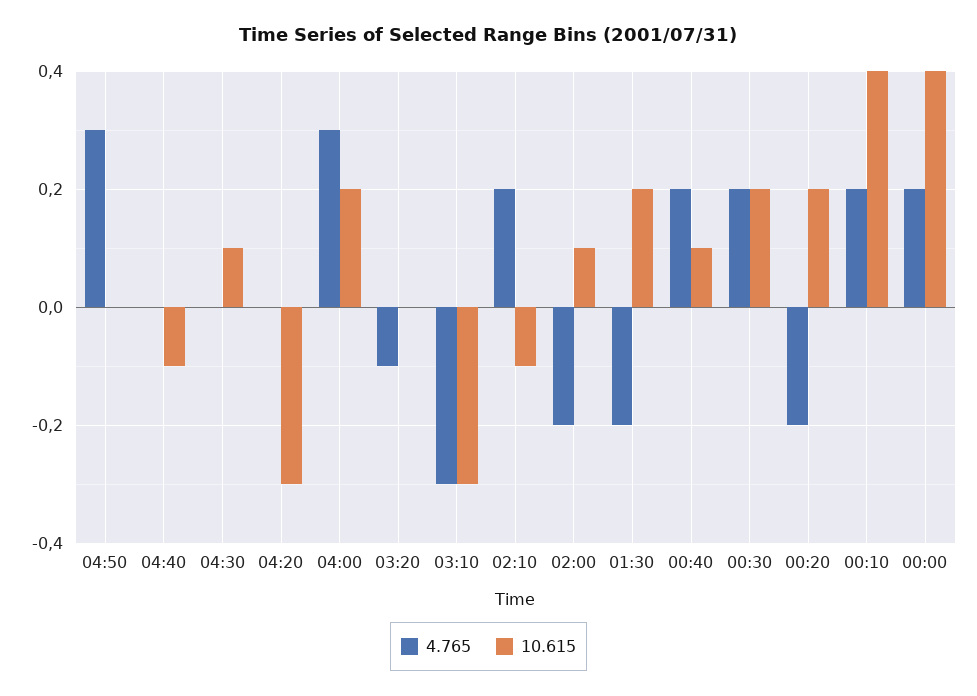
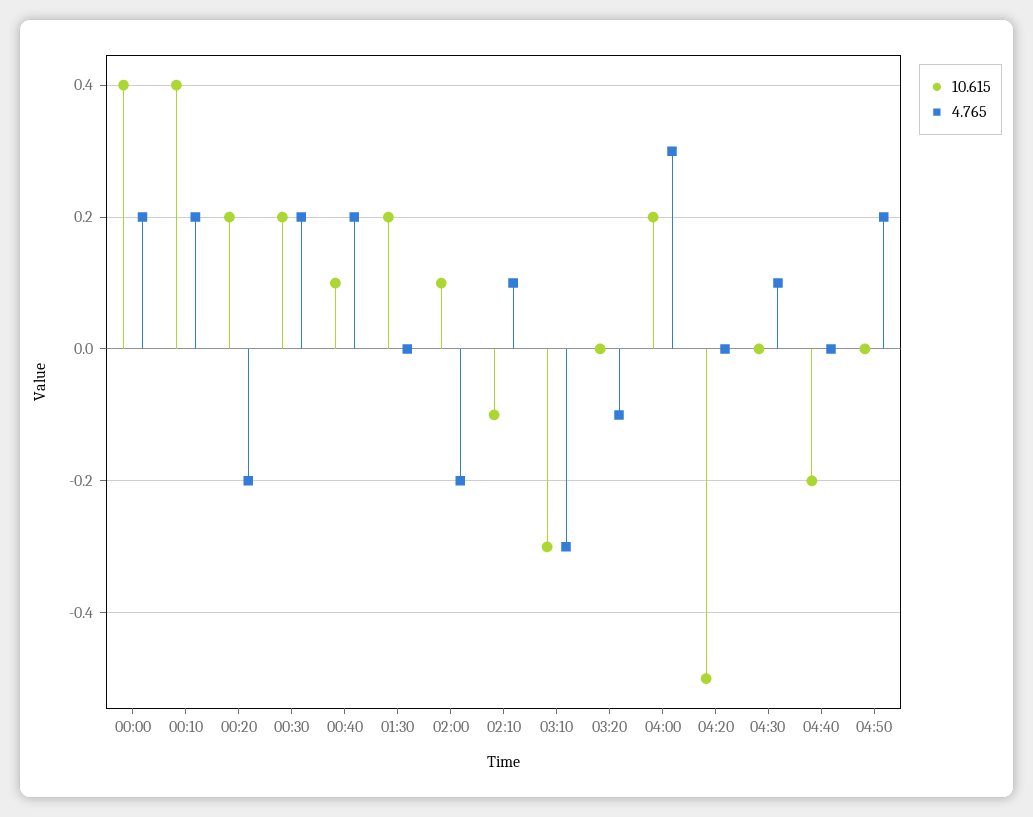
  {
    "4.765": {
-     "04:50": 0.3,
+     "04:50": 0.2,
      "04:40": 0,
-     "04:30": 0,
+     "04:30": 0.1,
      "04:20": 0,
      "04:00": 0.3,
      "03:20": -0.1,
      "03:10": -0.3,
-     "02:10": 0.2,
+     "02:10": 0.1,
      "02:00": -0.2,
-     "01:30": -0.2,
+     "01:30": 0,
      "00:40": 0.2,
      "00:30": 0.2,
      "00:20": -0.2,
      "00:10": 0.2,
      "00:00": 0.2
    },
    "10.615": {
      "04:50": 0,
-     "04:40": -0.1,
+     "04:40": -0.2,
-     "04:30": 0.1,
+     "04:30": 0,
-     "04:20": -0.3,
+     "04:20": -0.5,
      "04:00": 0.2,
      "03:20": 0,
      "03:10": -0.3,
      "02:10": -0.1,
      "02:00": 0.1,
      "01:30": 0.2,
      "00:40": 0.1,
      "00:30": 0.2,
      "00:20": 0.2,
      "00:10": 0.4,
      "00:00": 0.4
    }
  }

